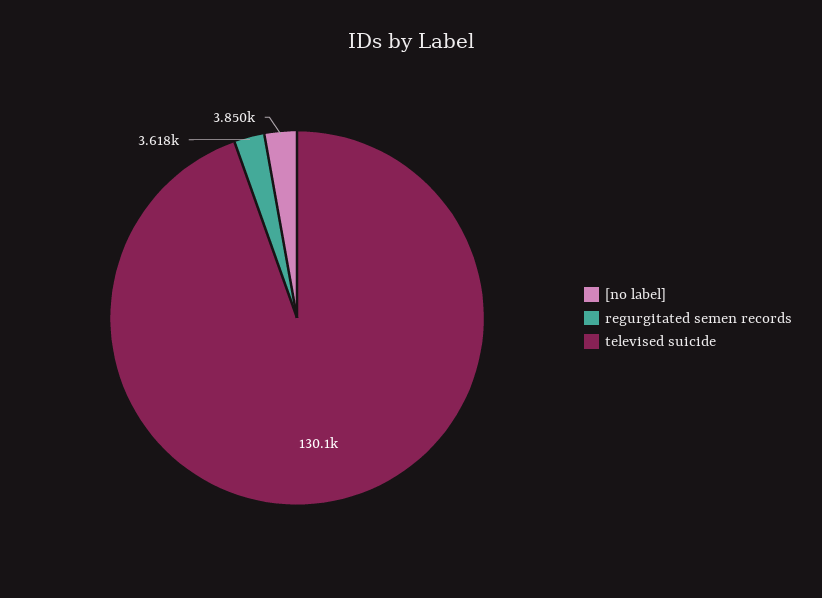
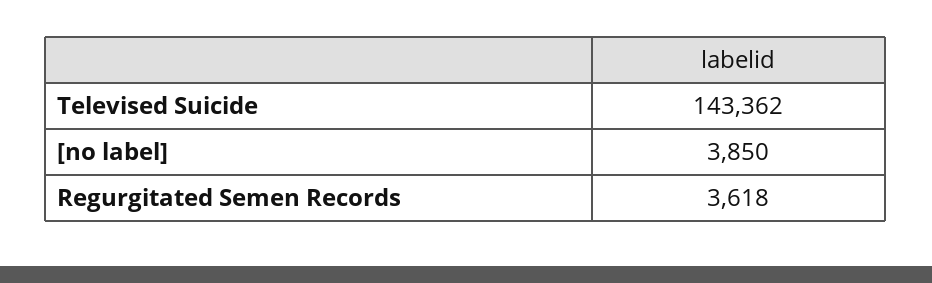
  {
    "[no label]": 3850,
    "regurgitated semen records": 3618,
-   "televised suicide": 130100
+   "televised suicide": 143362
  }

